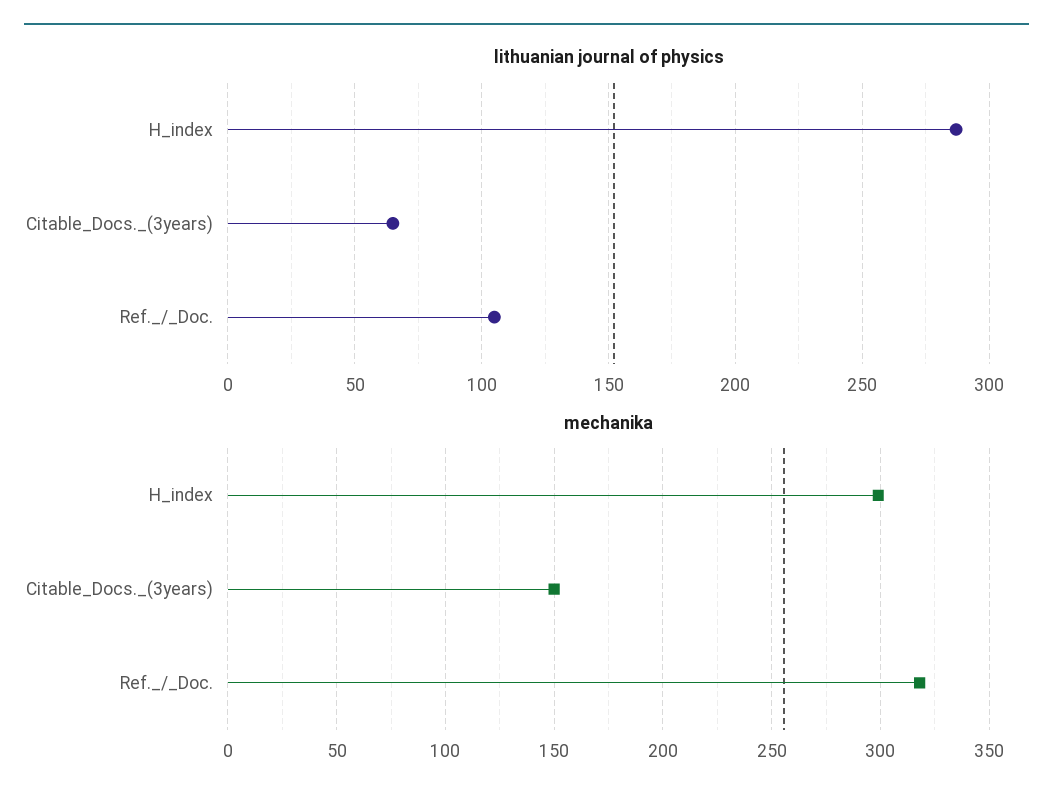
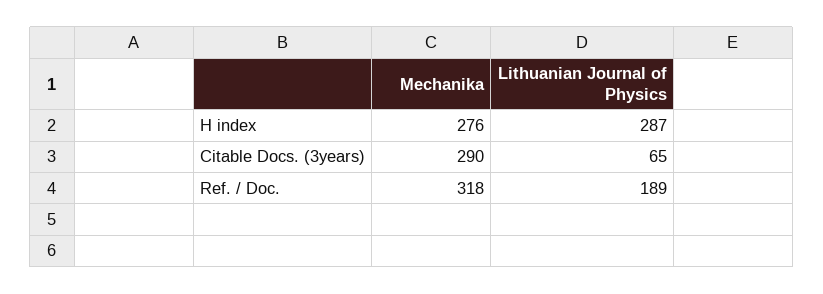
  {
    "lithuanian journal of physics": {
      "H_index": 287,
      "Citable_Docs._(3years)": 65,
-     "Ref._/_Doc.": 105
+     "Ref._/_Doc.": 189
    },
    "mechanika": {
-     "H_index": 300,
+     "H_index": 276,
-     "Citable_Docs._(3years)": 150,
+     "Citable_Docs._(3years)": 290,
      "Ref._/_Doc.": 318
    }
  }

